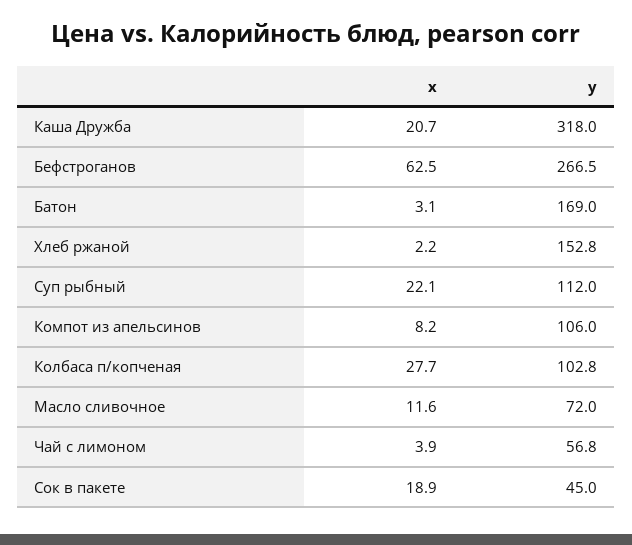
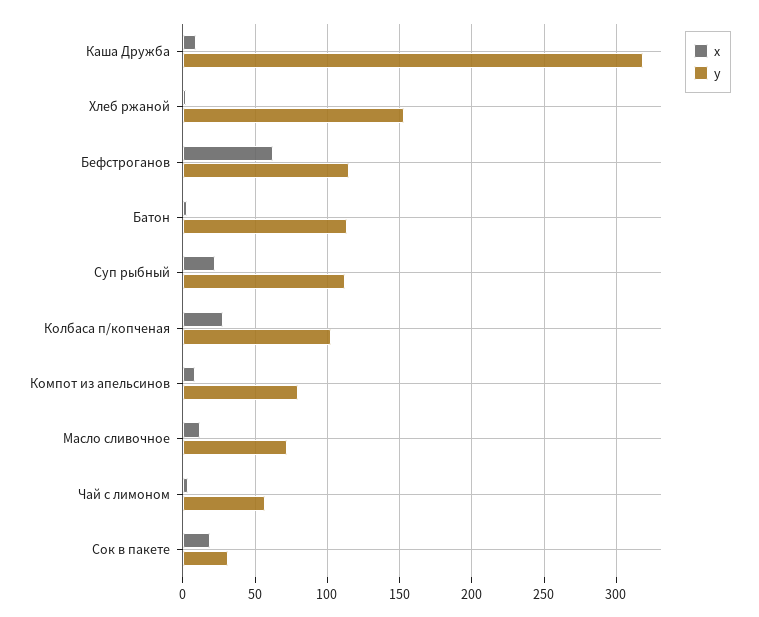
  {
    "x": {
-     "Каша Дружба": 20.7,
+     "Каша Дружба": 10,
      "Бефстроганов": 62.5,
      "Батон": 3.1,
      "Хлеб ржаной": 2.2,
      "Суп рыбный": 22.1,
      "Компот из апельсинов": 8.2,
      "Колбаса п/копченая": 27.7,
      "Масло сливочное": 11.6,
      "Чай с лимоном": 3.9,
      "Сок в пакете": 18.9
    },
    "y": {
      "Каша Дружба": 318,
-     "Бефстроганов": 266.5,
+     "Бефстроганов": 115,
-     "Батон": 169,
+     "Батон": 115,
      "Хлеб ржаной": 152.8,
      "Суп рыбный": 112,
-     "Компот из апельсинов": 106,
+     "Компот из апельсинов": 80,
      "Колбаса п/копченая": 102.8,
      "Масло сливочное": 72,
      "Чай с лимоном": 56.8,
-     "Сок в пакете": 45
+     "Сок в пакете": 30
    }
  }

